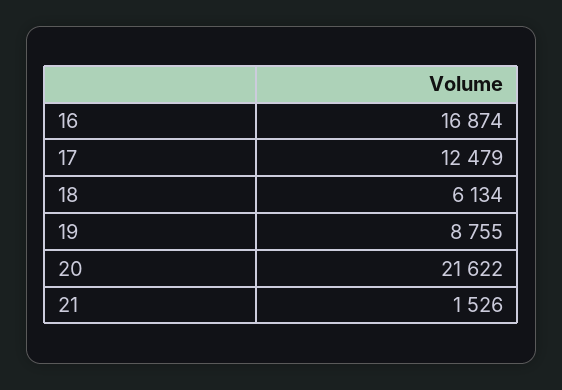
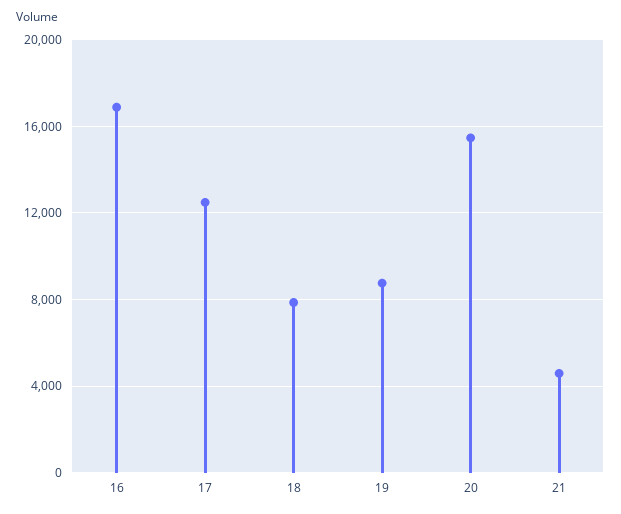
  {
    "16": 16874,
    "17": 12479,
-   "18": 6134,
+   "18": 8000,
    "19": 8755,
-   "20": 21622,
+   "20": 15500,
-   "21": 1526
+   "21": 4500
  }

